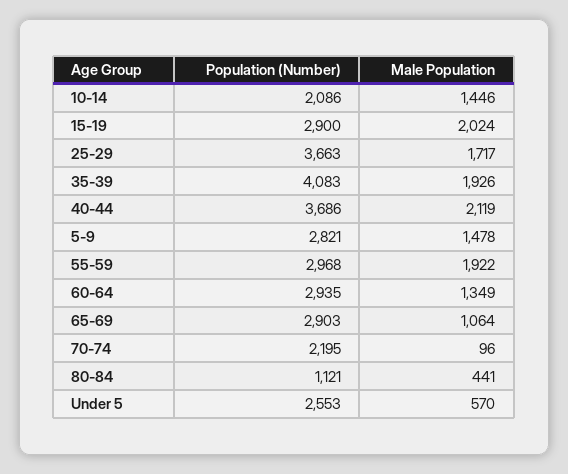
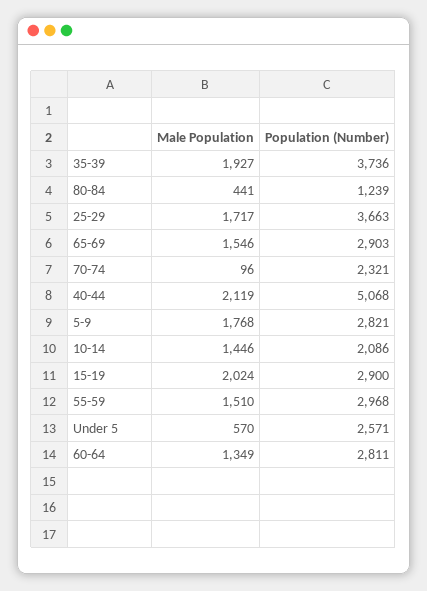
  {
    "Population (Number)": {
      "10-14": 2086,
      "15-19": 2900,
      "25-29": 3663,
-     "35-39": 4083,
+     "35-39": 3736,
-     "40-44": 3686,
+     "40-44": 5068,
      "5-9": 2821,
      "55-59": 2968,
-     "60-64": 2935,
+     "60-64": 2811,
      "65-69": 2903,
-     "70-74": 2195,
+     "70-74": 2321,
-     "80-84": 1121,
+     "80-84": 1239,
-     "Under 5": 2553
+     "Under 5": 2571
    },
    "Male Population": {
      "10-14": 1446,
      "15-19": 2024,
      "25-29": 1717,
-     "35-39": 1926,
+     "35-39": 1927,
      "40-44": 2119,
-     "5-9": 1478,
+     "5-9": 1768,
-     "55-59": 1922,
+     "55-59": 1510,
      "60-64": 1349,
-     "65-69": 1064,
+     "65-69": 1546,
      "70-74": 96,
      "80-84": 441,
      "Under 5": 570
    }
  }

